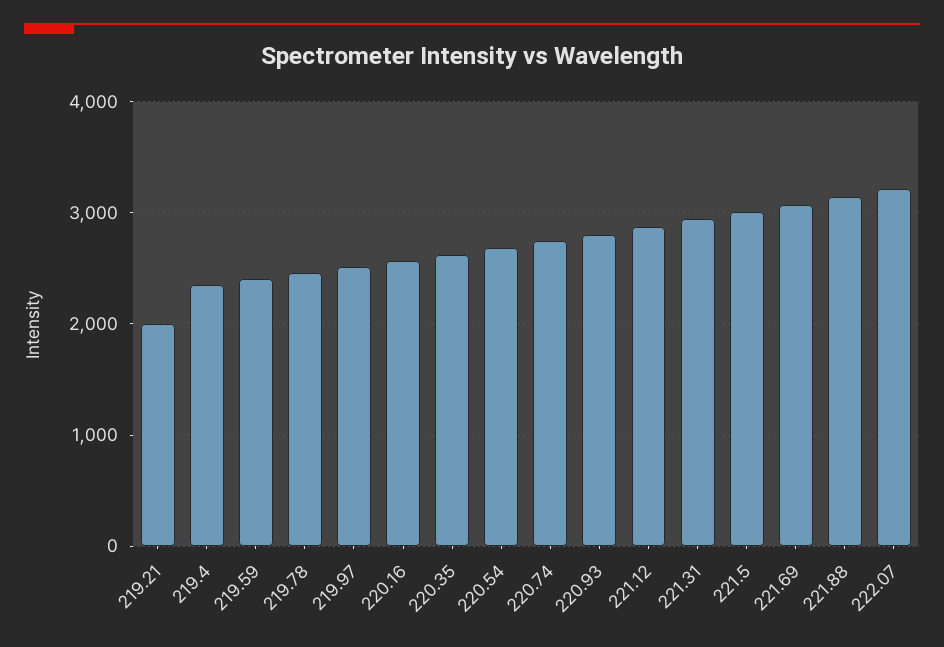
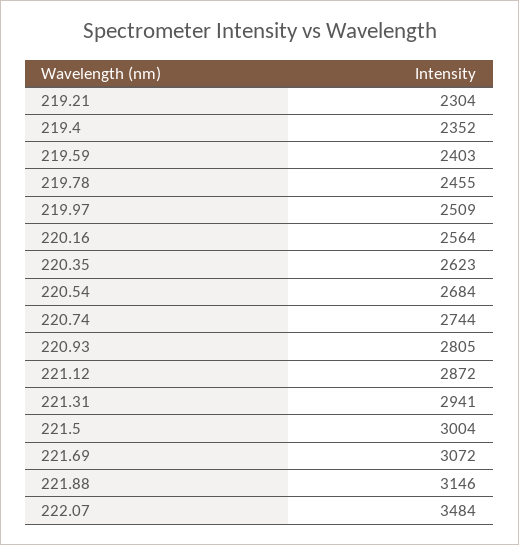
  {
-   "219.21": 2000,
+   "219.21": 2304,
    "219.4": 2352,
    "219.59": 2403,
    "219.78": 2455,
    "219.97": 2509,
    "220.16": 2564,
    "220.35": 2623,
    "220.54": 2684,
    "220.74": 2744,
    "220.93": 2805,
    "221.12": 2872,
    "221.31": 2941,
    "221.5": 3004,
    "221.69": 3072,
    "221.88": 3146,
-   "222.07": 3200
+   "222.07": 3484
  }

